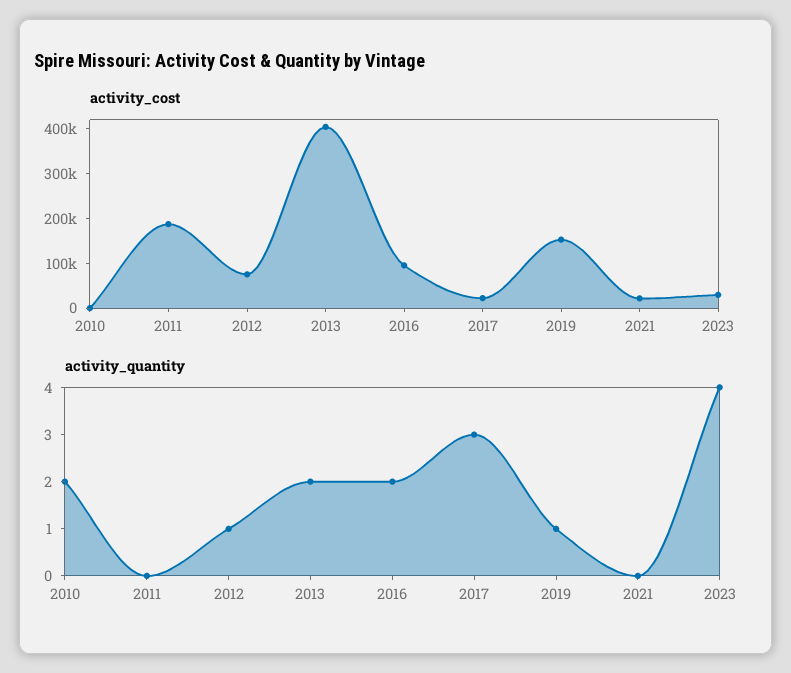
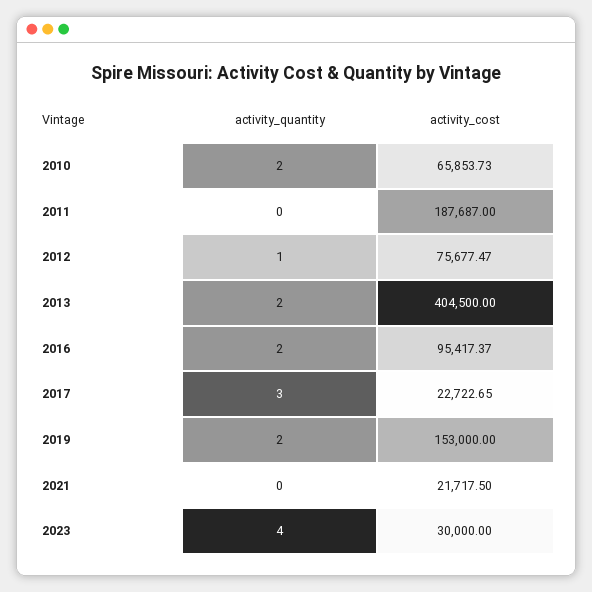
  {
    "activity_cost": {
-     "2010": 0,
+     "2010": 65853.73,
      "2011": 187687,
      "2012": 75677.47,
      "2013": 404500,
      "2016": 95417.37,
      "2017": 22722.65,
      "2019": 153000,
      "2021": 21717.5,
      "2023": 30000
    },
    "activity_quantity": {
      "2010": 2,
      "2011": 0,
      "2012": 1,
      "2013": 2,
      "2016": 2,
      "2017": 3,
-     "2019": 1,
+     "2019": 2,
      "2021": 0,
      "2023": 4
    }
  }

